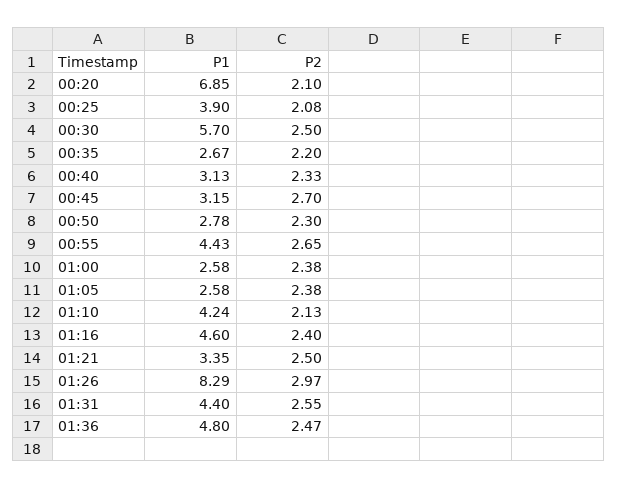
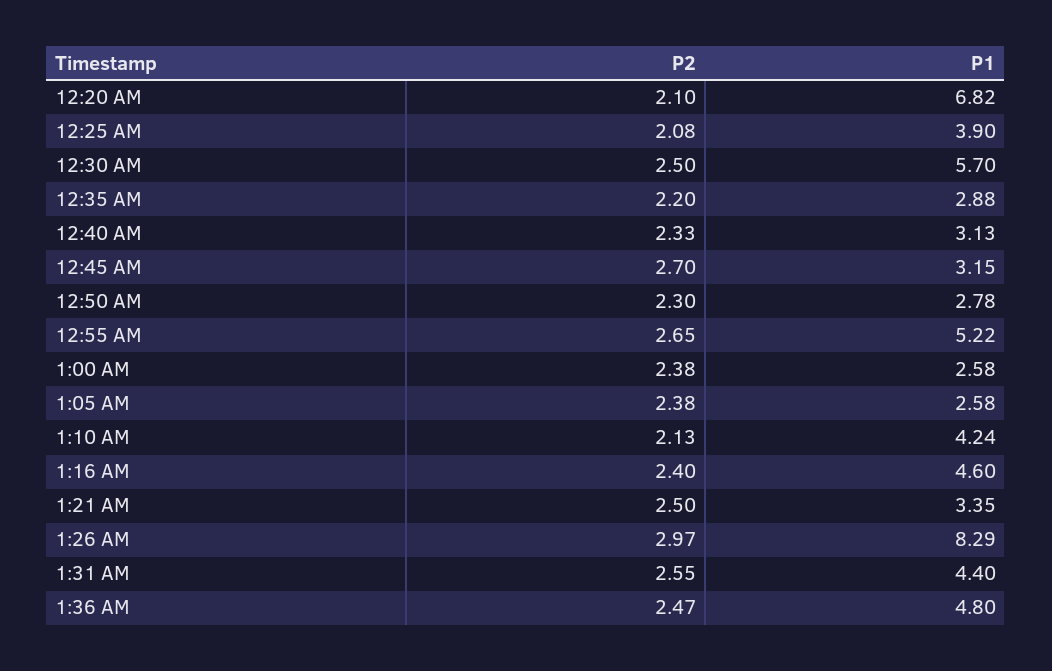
  {
    "P1": {
-     "00:20": 6.85,
+     "00:20": 6.82,
      "00:25": 3.9,
      "00:30": 5.7,
-     "00:35": 2.67,
+     "00:35": 2.88,
      "00:40": 3.13,
      "00:45": 3.15,
      "00:50": 2.78,
-     "00:55": 4.43,
+     "00:55": 5.22,
      "01:00": 2.58,
      "01:05": 2.58,
      "01:10": 4.24,
      "01:16": 4.6,
      "01:21": 3.35,
      "01:26": 8.29,
      "01:31": 4.4,
      "01:36": 4.8
    },
    "P2": {
      "00:20": 2.1,
      "00:25": 2.08,
      "00:30": 2.5,
      "00:35": 2.2,
      "00:40": 2.33,
      "00:45": 2.7,
      "00:50": 2.3,
      "00:55": 2.65,
      "01:00": 2.38,
      "01:05": 2.38,
      "01:10": 2.13,
      "01:16": 2.4,
      "01:21": 2.5,
      "01:26": 2.97,
      "01:31": 2.55,
      "01:36": 2.47
    }
  }

